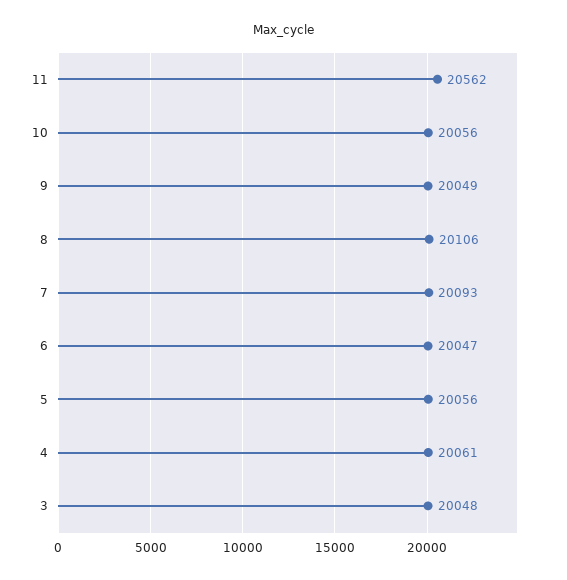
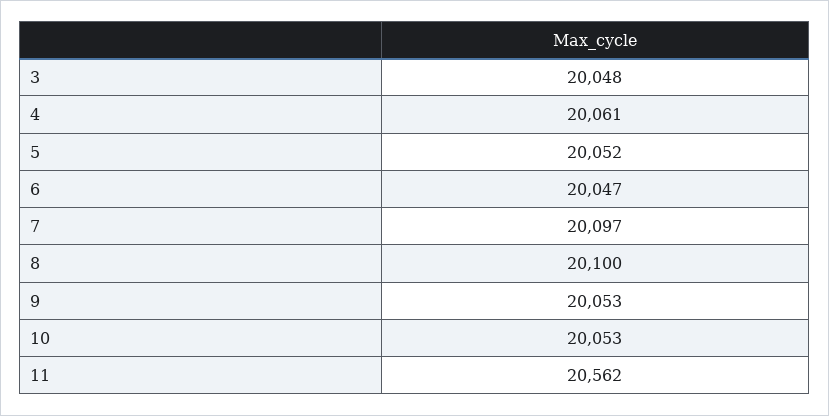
  {
    "11": 20562,
-   "10": 20056,
+   "10": 20053,
-   "9": 20049,
+   "9": 20053,
-   "8": 20106,
+   "8": 20100,
-   "7": 20093,
+   "7": 20097,
    "6": 20047,
-   "5": 20056,
+   "5": 20052,
    "4": 20061,
    "3": 20048
  }

